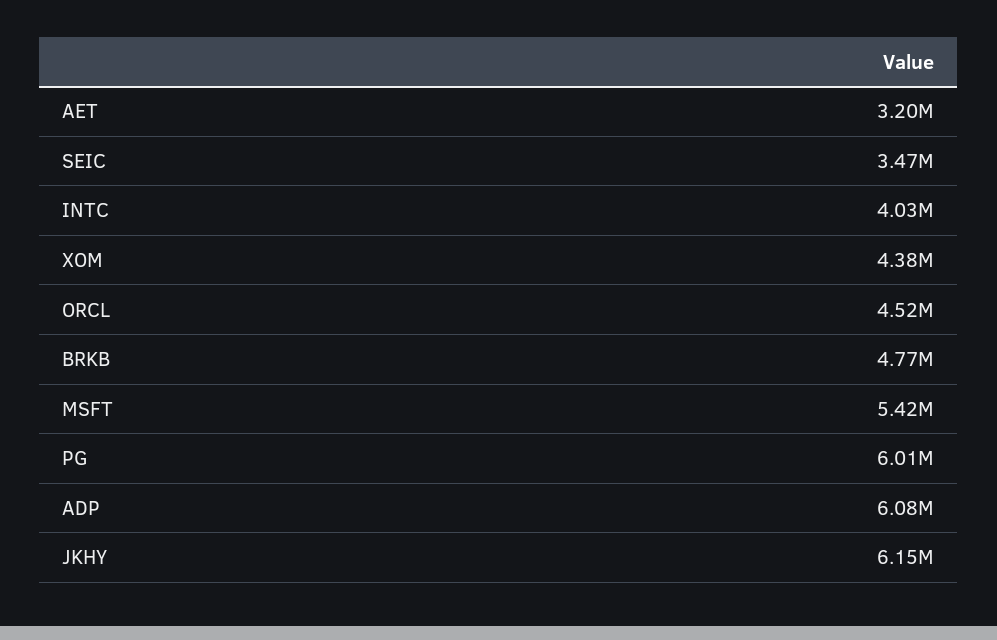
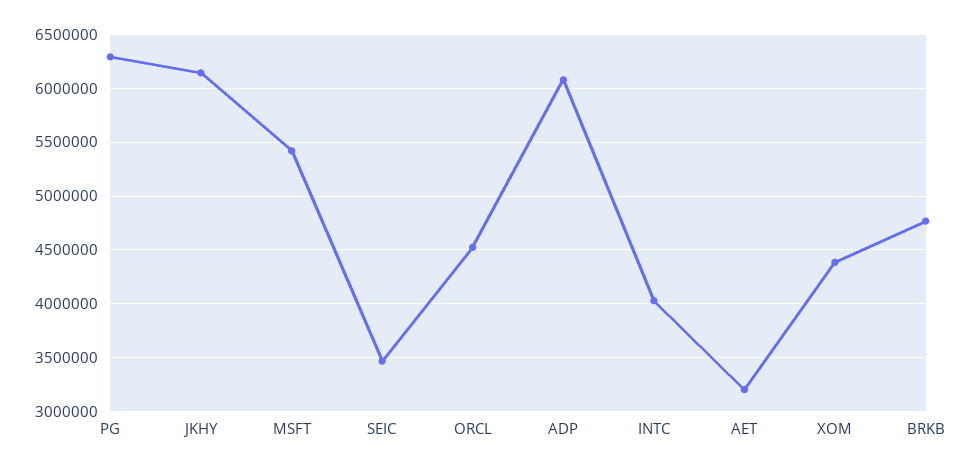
  {
    "AET": 3200000,
    "SEIC": 3470000,
    "INTC": 4030000,
    "XOM": 4380000,
    "ORCL": 4520000,
    "BRKB": 4770000,
    "MSFT": 5420000,
-   "PG": 6010000,
+   "PG": 6300000,
    "ADP": 6080000,
    "JKHY": 6150000
  }

